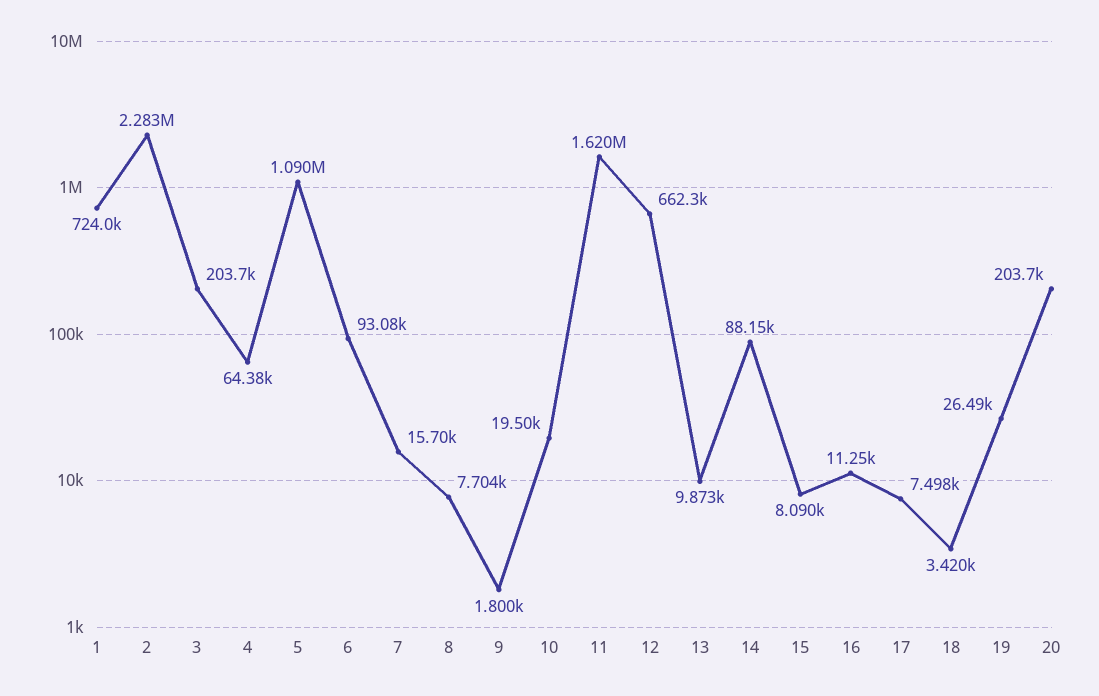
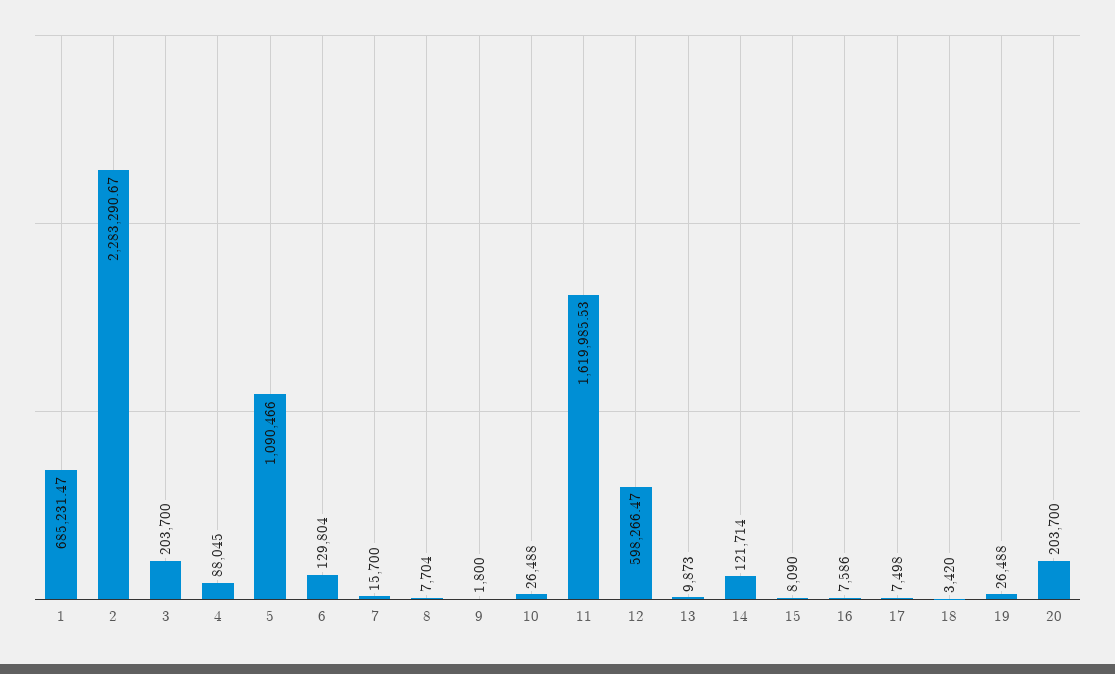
  {
-   "1": 724000,
+   "1": 685231.47,
    "2": 2283290.67,
    "3": 203700,
-   "4": 64380,
+   "4": 88045,
    "5": 1090466,
-   "6": 93080,
+   "6": 129804,
    "7": 15700,
    "8": 7704,
    "9": 1800,
-   "10": 19500,
+   "10": 26488,
    "11": 1619985.53,
-   "12": 662300,
+   "12": 598266.47,
    "13": 9873,
-   "14": 88150,
+   "14": 121714,
    "15": 8090,
-   "16": 11250,
+   "16": 7586,
    "17": 7498,
    "18": 3420,
    "19": 26488,
    "20": 203700
  }

